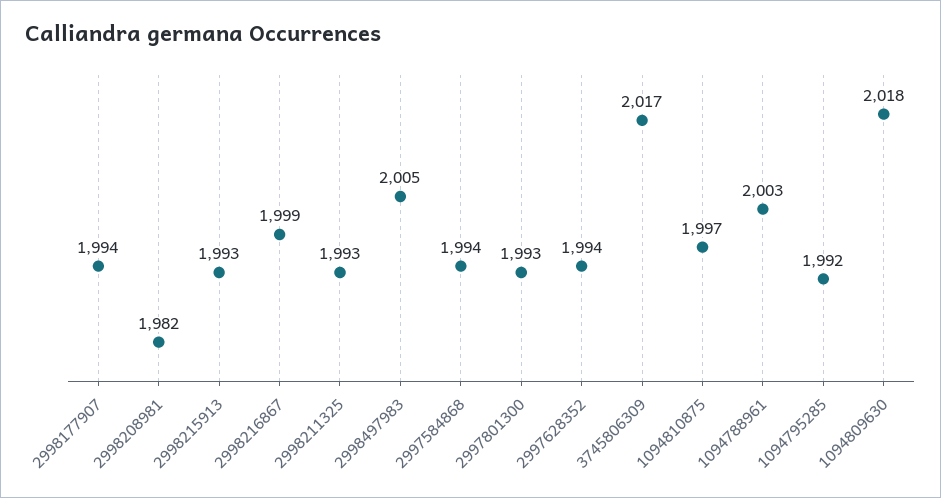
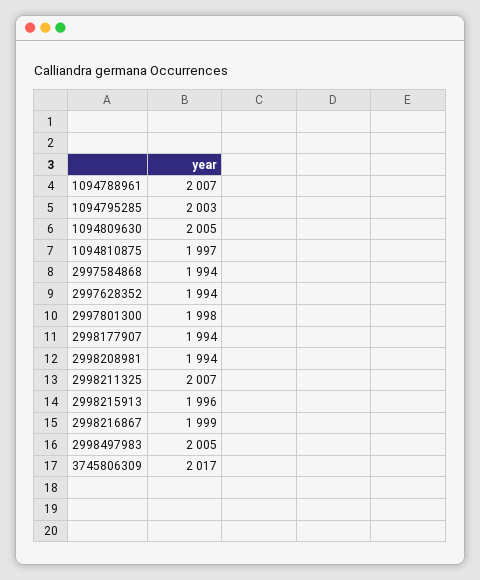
  {
    "2998177907": 1994,
-   "2998208981": 1982,
+   "2998208981": 1994,
-   "2998215913": 1993,
+   "2998215913": 1996,
    "2998216867": 1999,
-   "2998211325": 1993,
+   "2998211325": 2007,
    "2998497983": 2005,
    "2997584868": 1994,
-   "2997801300": 1993,
+   "2997801300": 1998,
    "2997628352": 1994,
    "3745806309": 2017,
    "1094810875": 1997,
-   "1094788961": 2003,
+   "1094788961": 2007,
-   "1094795285": 1992,
+   "1094795285": 2003,
-   "1094809630": 2018
+   "1094809630": 2005
  }

